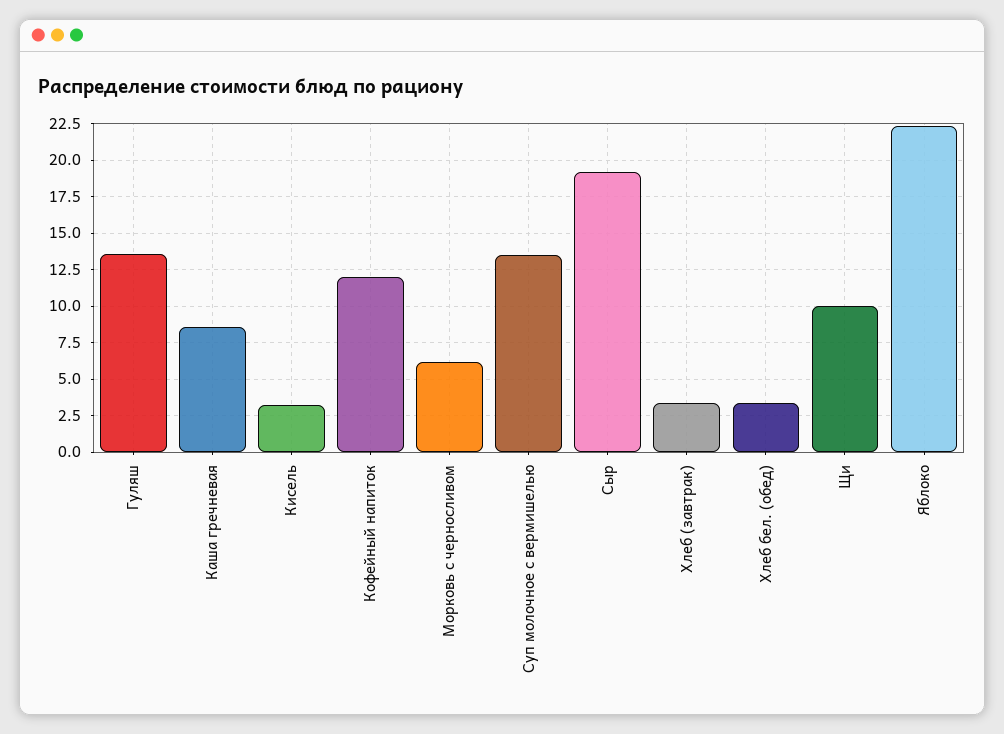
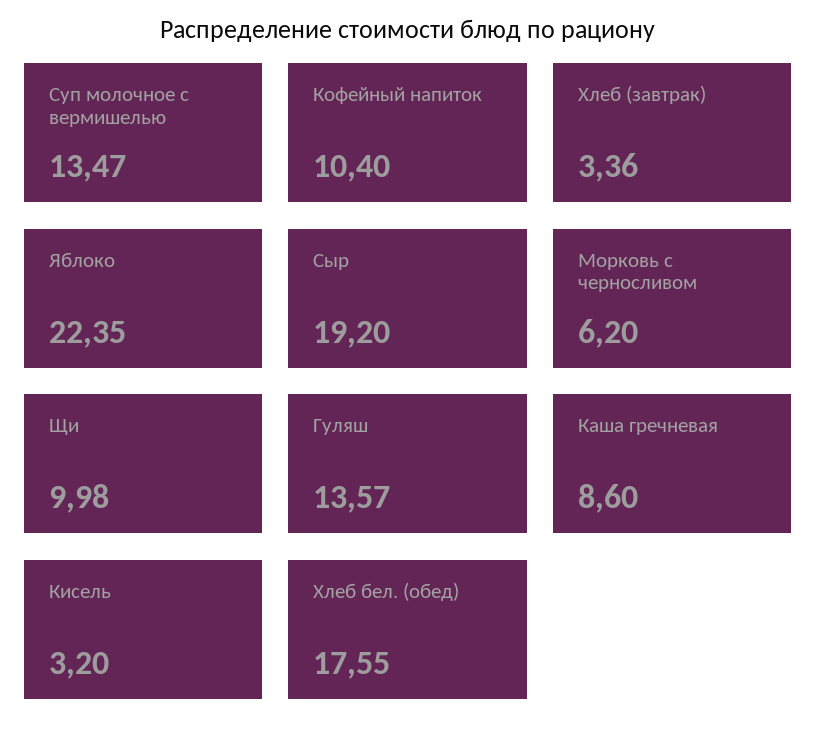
  {
    "Гуляш": 13.57,
    "Каша гречневая": 8.6,
    "Кисель": 3.2,
-   "Кофейный напиток": 12,
+   "Кофейный напиток": 10.4,
    "Морковь с черносливом": 6.2,
    "Суп молочное с вермишелью": 13.47,
    "Сыр": 19.2,
    "Хлеб (завтрак)": 3.36,
-   "Хлеб бел. (обед)": 3.5,
+   "Хлеб бел. (обед)": 17.55,
    "Щи": 9.98,
    "Яблоко": 22.35
  }

